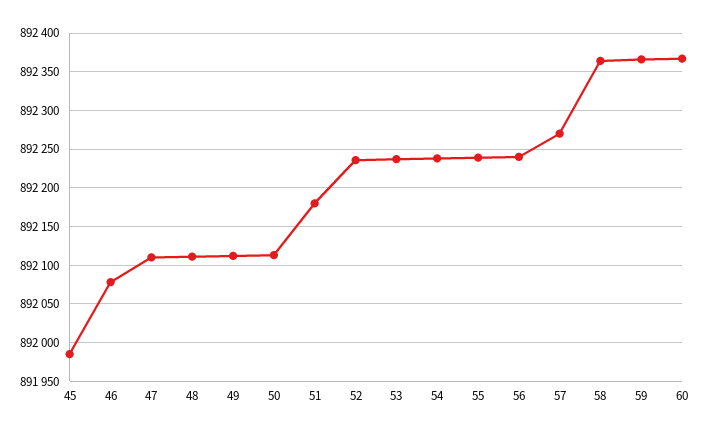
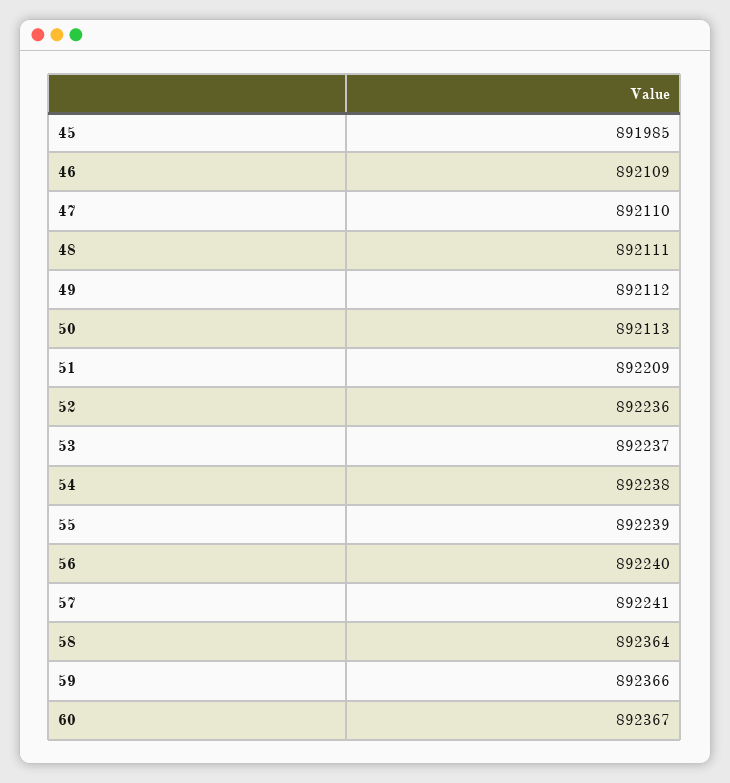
  {
    "45": 891985,
-   "46": 892080,
+   "46": 892109,
    "47": 892110,
    "48": 892111,
    "49": 892112,
    "50": 892113,
-   "51": 892180,
+   "51": 892209,
    "52": 892236,
    "53": 892237,
    "54": 892238,
    "55": 892239,
    "56": 892240,
-   "57": 892270,
+   "57": 892241,
    "58": 892364,
    "59": 892366,
    "60": 892367
  }

